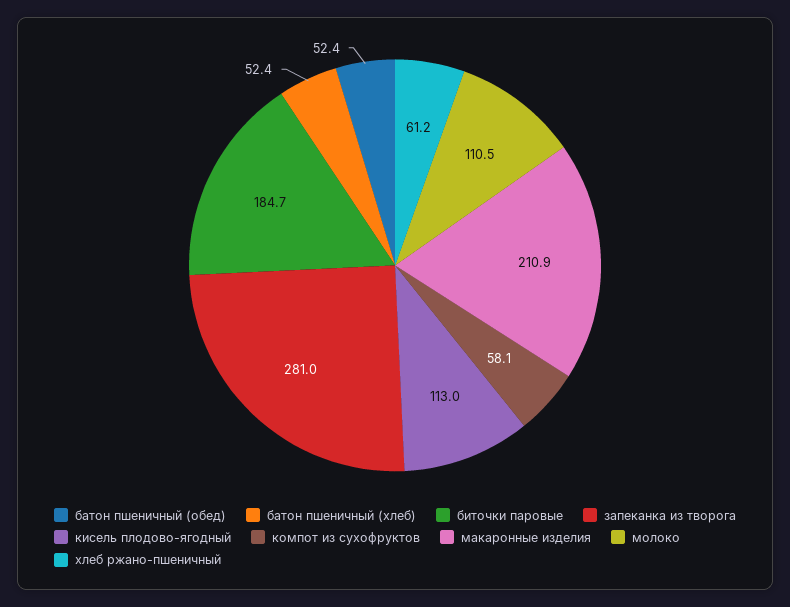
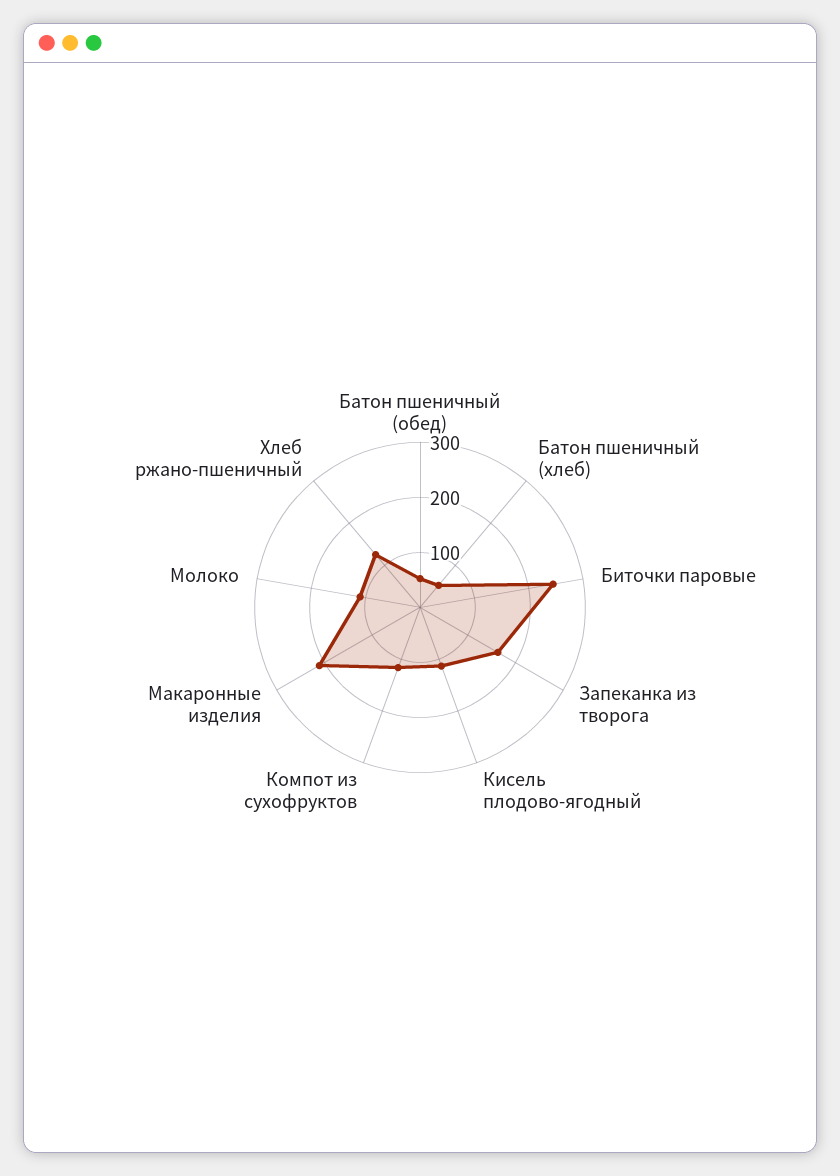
  {
    "батон пшеничный (обед)": 52.4,
    "батон пшеничный (хлеб)": 52.4,
-   "биточки паровые": 184.7,
+   "биточки паровые": 240,
-   "запеканка из творога": 281,
+   "запеканка из творога": 160,
    "кисель плодово-ягодный": 113,
-   "компот из сухофруктов": 58.1,
+   "компот из сухофруктов": 120,
    "макаронные изделия": 210.9,
    "молоко": 110.5,
-   "хлеб ржано-пшеничный": 61.2
+   "хлеб ржано-пшеничный": 120
  }

